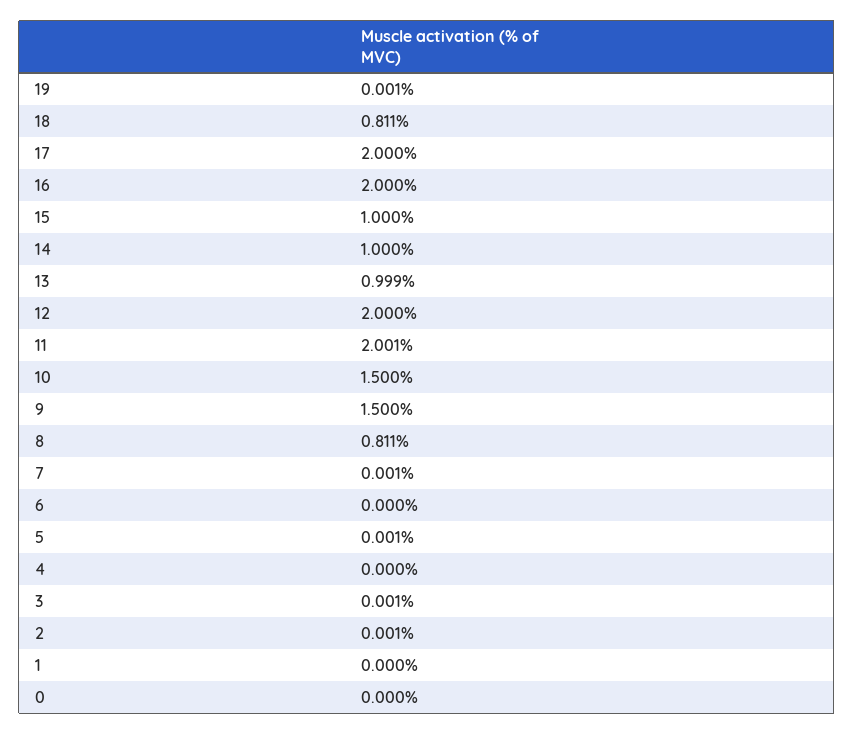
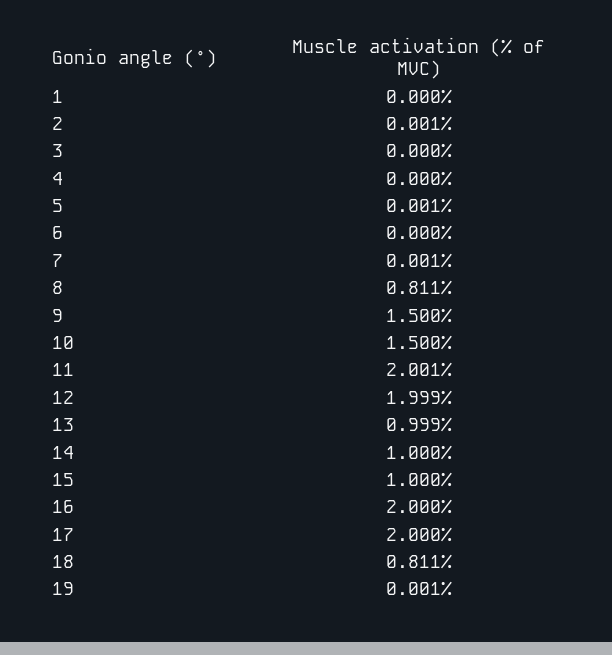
  {
    "19": 0.001,
    "18": 0.811,
    "17": 2,
    "16": 2,
    "15": 1,
    "14": 1,
    "13": 0.999,
-   "12": 2,
+   "12": 1.999,
    "11": 2.001,
    "10": 1.5,
    "9": 1.5,
    "8": 0.811,
    "7": 0.001,
    "6": 0,
    "5": 0.001,
    "4": 0,
-   "3": 0.001,
+   "3": 0,
    "2": 0.001,
-   "1": 0,
+   "1": 0
-   "0": 0
  }

